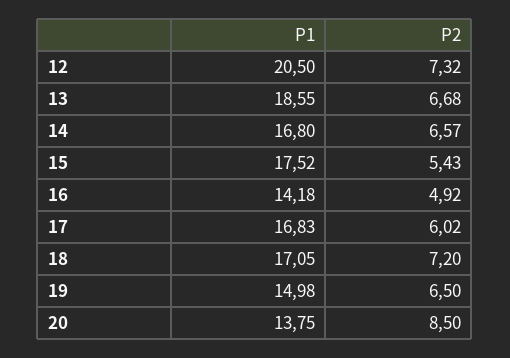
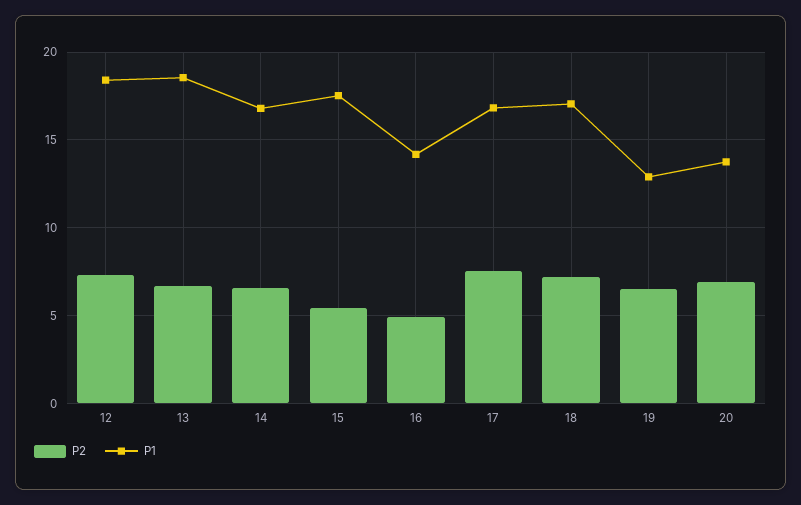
  {
    "P1": {
-     "12": 20.5,
+     "12": 18.5,
      "13": 18.55,
      "14": 16.8,
      "15": 17.52,
      "16": 14.18,
      "17": 16.83,
      "18": 17.05,
-     "19": 14.98,
+     "19": 13,
      "20": 13.75
    },
    "P2": {
      "12": 7.32,
      "13": 6.68,
      "14": 6.57,
      "15": 5.43,
      "16": 4.92,
-     "17": 6.02,
+     "17": 7.5,
      "18": 7.2,
      "19": 6.5,
-     "20": 8.5
+     "20": 7
    }
  }

